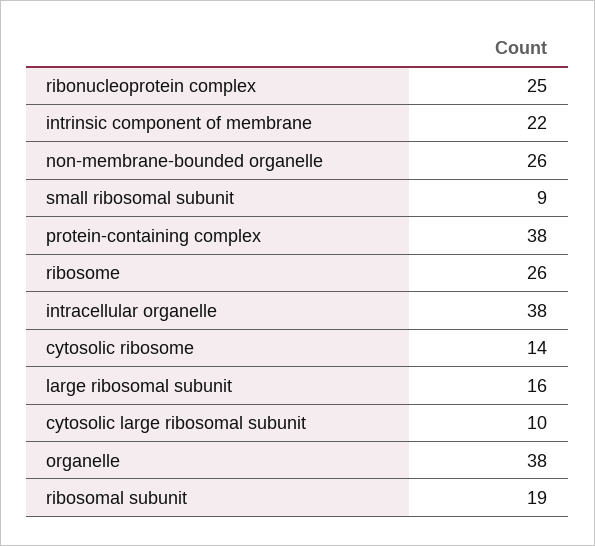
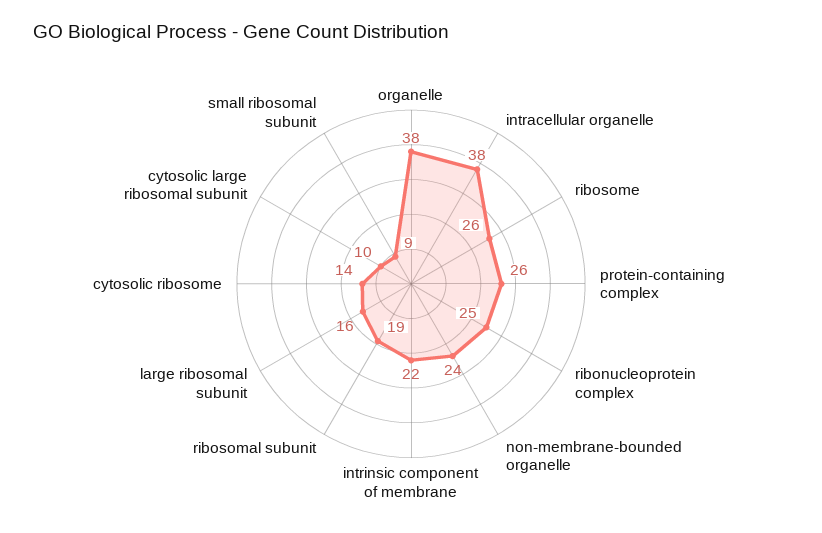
  {
    "ribonucleoprotein complex": 25,
    "intrinsic component of membrane": 22,
-   "non-membrane-bounded organelle": 26,
+   "non-membrane-bounded organelle": 24,
    "small ribosomal subunit": 9,
-   "protein-containing complex": 38,
+   "protein-containing complex": 26,
    "ribosome": 26,
    "intracellular organelle": 38,
    "cytosolic ribosome": 14,
    "large ribosomal subunit": 16,
    "cytosolic large ribosomal subunit": 10,
    "organelle": 38,
    "ribosomal subunit": 19
  }

